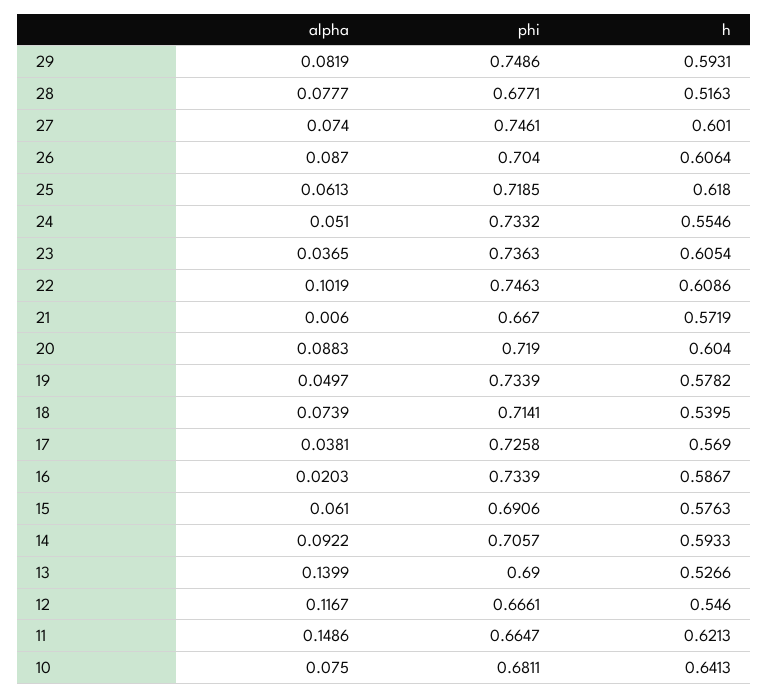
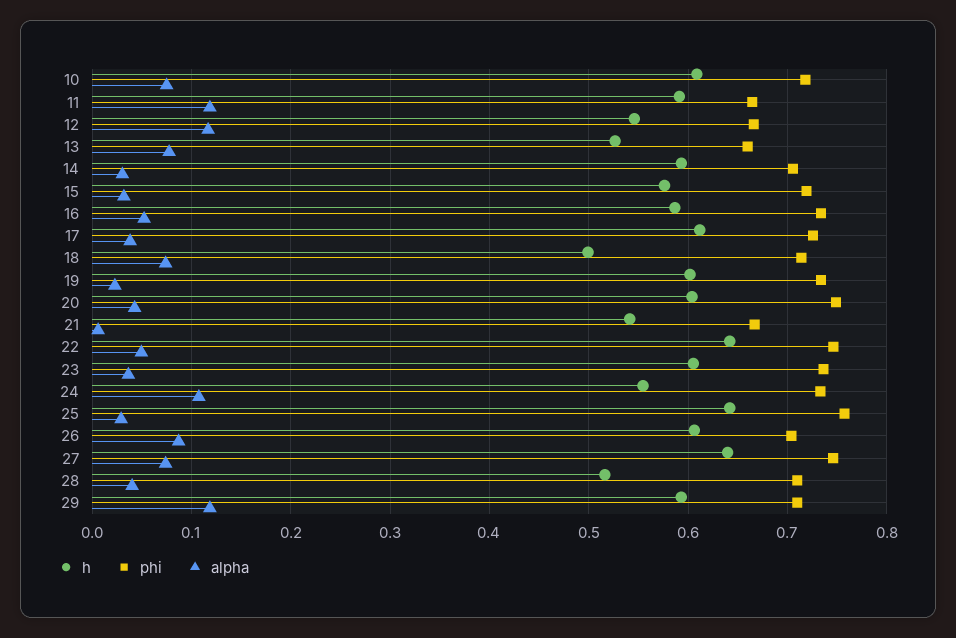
  {
    "alpha": {
-     "29": 0.0819,
+     "29": 0.12,
-     "28": 0.0777,
+     "28": 0.04,
      "27": 0.074,
      "26": 0.087,
-     "25": 0.0613,
+     "25": 0.03,
-     "24": 0.051,
+     "24": 0.11,
      "23": 0.0365,
-     "22": 0.1019,
+     "22": 0.05,
      "21": 0.006,
-     "20": 0.0883,
+     "20": 0.04,
-     "19": 0.0497,
+     "19": 0.02,
      "18": 0.0739,
      "17": 0.0381,
-     "16": 0.0203,
+     "16": 0.05,
-     "15": 0.061,
+     "15": 0.03,
-     "14": 0.0922,
+     "14": 0.03,
-     "13": 0.1399,
+     "13": 0.08,
      "12": 0.1167,
-     "11": 0.1486,
+     "11": 0.12,
      "10": 0.075
    },
    "phi": {
-     "29": 0.7486,
+     "29": 0.71,
-     "28": 0.6771,
+     "28": 0.71,
      "27": 0.7461,
      "26": 0.704,
-     "25": 0.7185,
+     "25": 0.76,
      "24": 0.7332,
      "23": 0.7363,
      "22": 0.7463,
      "21": 0.667,
-     "20": 0.719,
+     "20": 0.75,
      "19": 0.7339,
      "18": 0.7141,
      "17": 0.7258,
      "16": 0.7339,
-     "15": 0.6906,
+     "15": 0.72,
      "14": 0.7057,
-     "13": 0.69,
+     "13": 0.66,
      "12": 0.6661,
      "11": 0.6647,
-     "10": 0.6811
+     "10": 0.72
    },
    "h": {
      "29": 0.5931,
      "28": 0.5163,
-     "27": 0.601,
+     "27": 0.64,
      "26": 0.6064,
-     "25": 0.618,
+     "25": 0.64,
      "24": 0.5546,
      "23": 0.6054,
-     "22": 0.6086,
+     "22": 0.64,
-     "21": 0.5719,
+     "21": 0.54,
      "20": 0.604,
-     "19": 0.5782,
+     "19": 0.6,
-     "18": 0.5395,
+     "18": 0.5,
-     "17": 0.569,
+     "17": 0.61,
      "16": 0.5867,
      "15": 0.5763,
      "14": 0.5933,
      "13": 0.5266,
      "12": 0.546,
-     "11": 0.6213,
+     "11": 0.59,
-     "10": 0.6413
+     "10": 0.61
    }
  }

